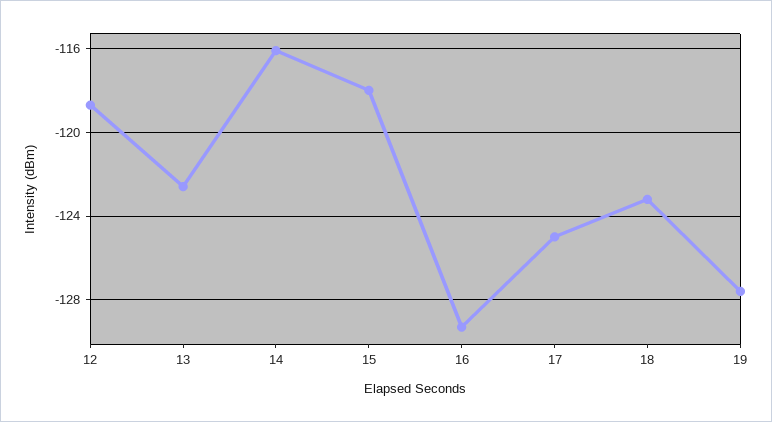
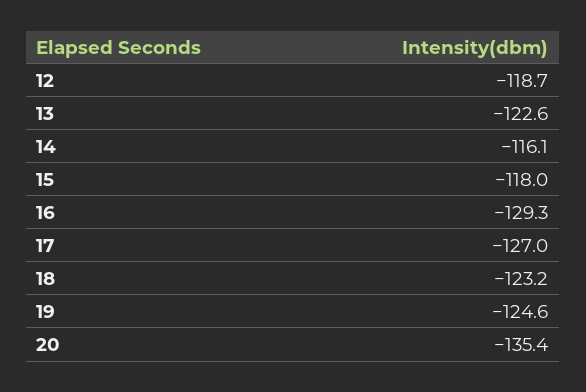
  {
    "12": -118.7,
    "13": -122.6,
    "14": -116.1,
    "15": -118,
    "16": -129.3,
-   "17": -125,
+   "17": -127,
    "18": -123.2,
-   "19": -127.5
+   "19": -124.6,
+   "20": -135.4
  }

